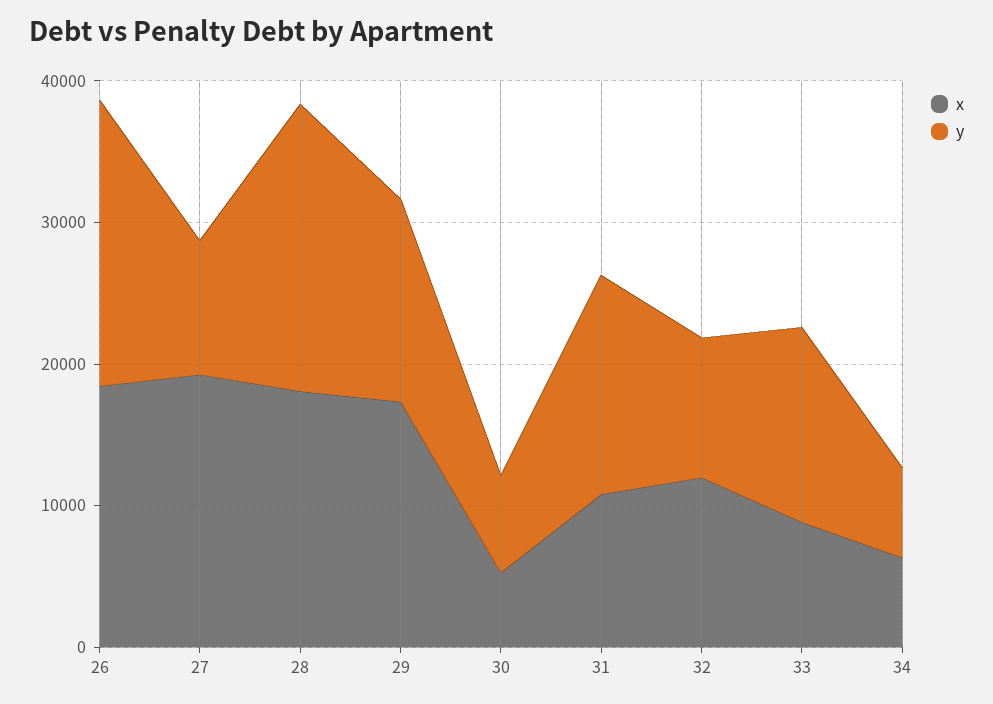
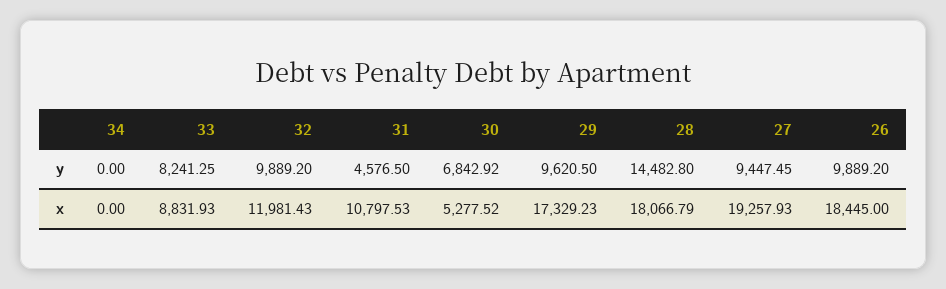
  {
    "x": {
      "26": 18445,
      "27": 19257.93,
      "28": 18066.79,
      "29": 17329.23,
      "30": 5277.52,
      "31": 10797.53,
      "32": 11981.43,
      "33": 8831.93,
-     "34": 6000
+     "34": 0
    },
    "y": {
-     "26": 20000,
+     "26": 9889.2,
      "27": 9447.45,
-     "28": 20000,
+     "28": 14482.8,
-     "29": 14000,
+     "29": 9620.5,
      "30": 6842.92,
-     "31": 16000,
+     "31": 4576.5,
      "32": 9889.2,
-     "33": 14000,
+     "33": 8241.25,
-     "34": 6000
+     "34": 0
    }
  }

